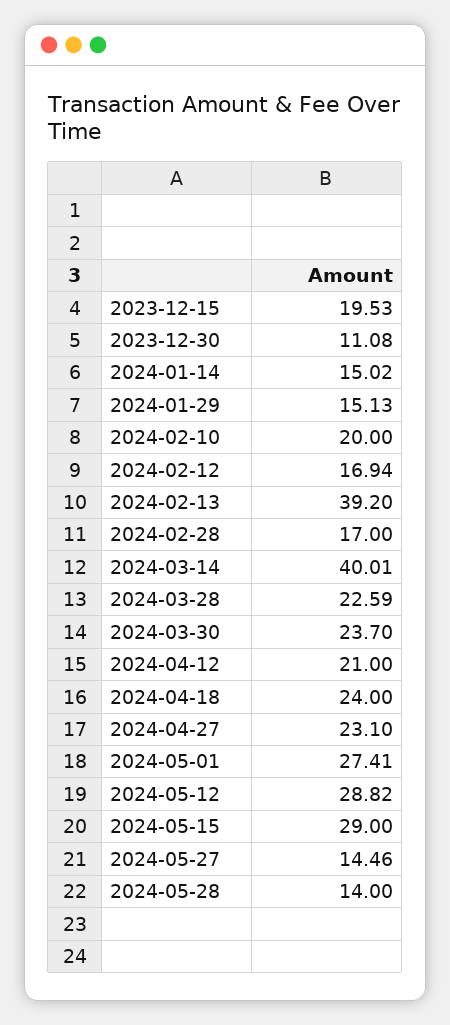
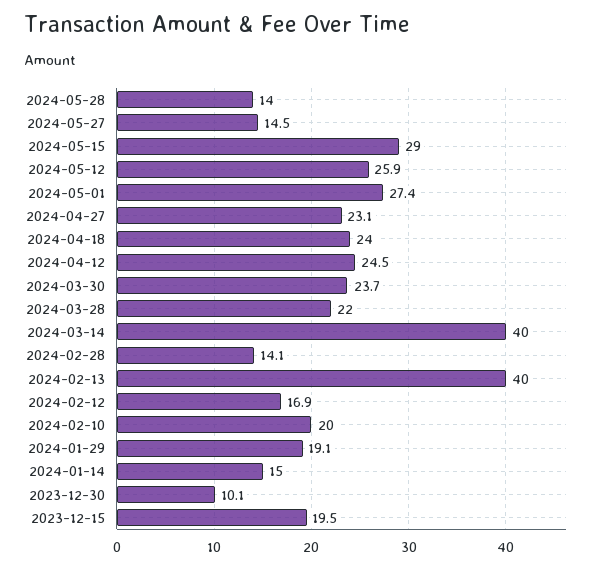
  {
    "2023-12-15": 19.53,
-   "2023-12-30": 11.08,
+   "2023-12-30": 10.1,
    "2024-01-14": 15.02,
-   "2024-01-29": 15.13,
+   "2024-01-29": 19.1,
    "2024-02-10": 20,
    "2024-02-12": 16.94,
-   "2024-02-13": 39.2,
+   "2024-02-13": 40,
-   "2024-02-28": 17,
+   "2024-02-28": 14.1,
    "2024-03-14": 40.01,
-   "2024-03-28": 22.59,
+   "2024-03-28": 22,
    "2024-03-30": 23.7,
-   "2024-04-12": 21,
+   "2024-04-12": 24.5,
    "2024-04-18": 24,
    "2024-04-27": 23.1,
    "2024-05-01": 27.41,
-   "2024-05-12": 28.82,
+   "2024-05-12": 25.9,
    "2024-05-15": 29,
    "2024-05-27": 14.46,
    "2024-05-28": 14
  }

